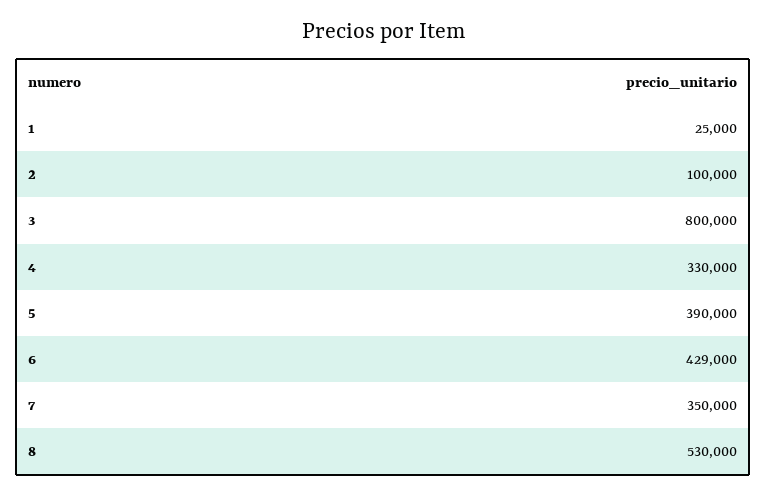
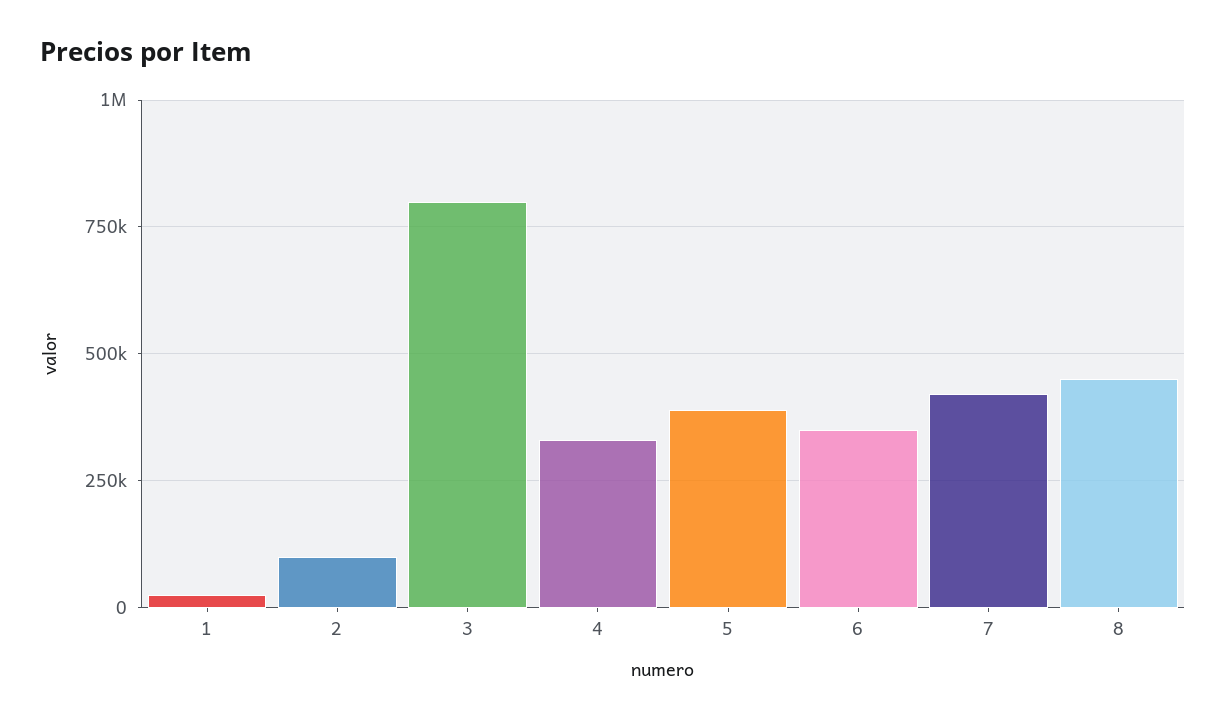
  {
    "1": 25000,
    "2": 100000,
    "3": 800000,
    "4": 330000,
    "5": 390000,
-   "6": 429000,
+   "6": 350000,
-   "7": 350000,
+   "7": 425000,
-   "8": 530000
+   "8": 450000
  }

